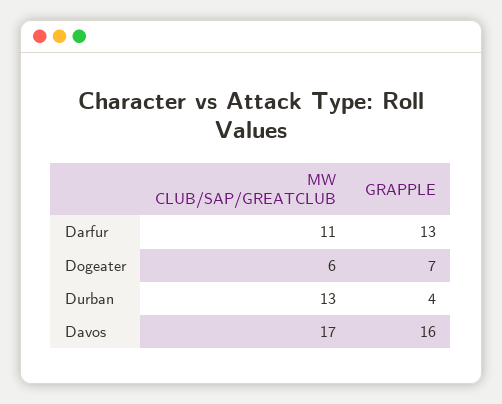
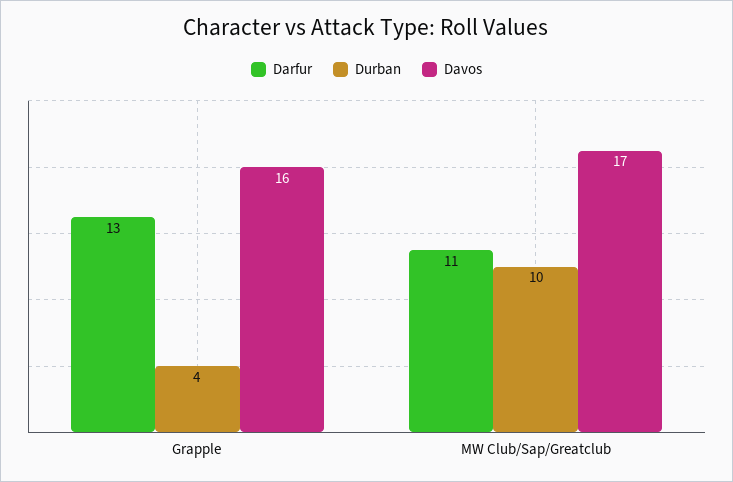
  {
    "Darfur": {
      "MW CLUB/SAP/GREATCLUB": 11,
      "GRAPPLE": 13
    },
-   "Dogeater": {
-     "MW CLUB/SAP/GREATCLUB": 6,
-     "GRAPPLE": 7
-   },
    "Durban": {
-     "MW CLUB/SAP/GREATCLUB": 13,
+     "MW CLUB/SAP/GREATCLUB": 10,
      "GRAPPLE": 4
    },
    "Davos": {
      "MW CLUB/SAP/GREATCLUB": 17,
      "GRAPPLE": 16
    }
  }

